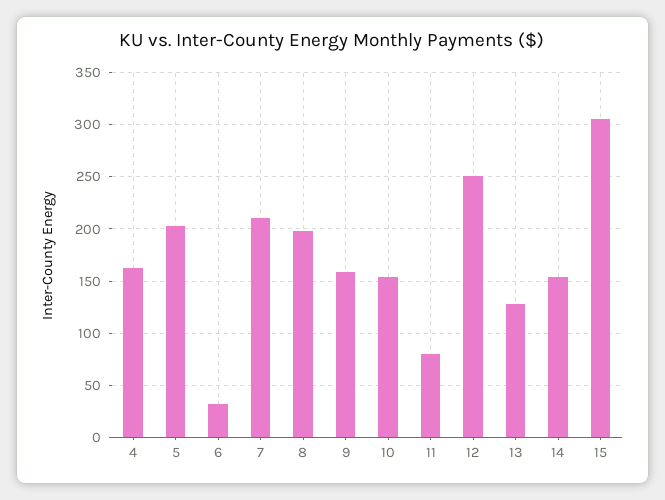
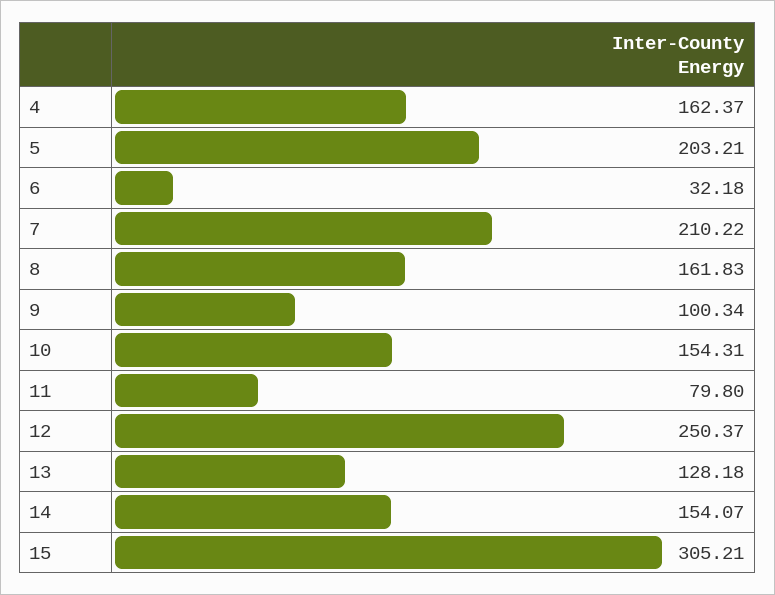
  {
    "4": 162.37,
    "5": 203.21,
    "6": 32.18,
    "7": 210.22,
-   "8": 200,
+   "8": 161.83,
-   "9": 160,
+   "9": 100.34,
    "10": 154.31,
    "11": 79.8,
    "12": 250.37,
    "13": 128.18,
    "14": 154.07,
    "15": 305.21
  }

